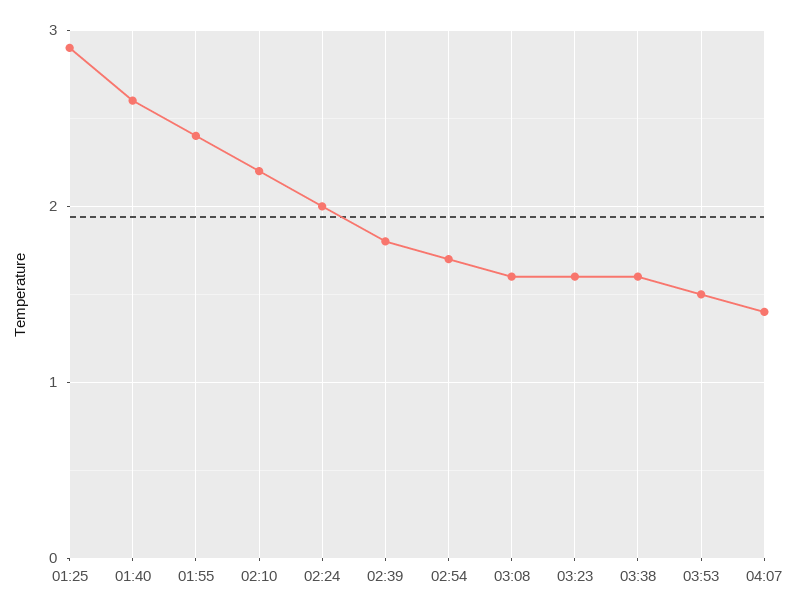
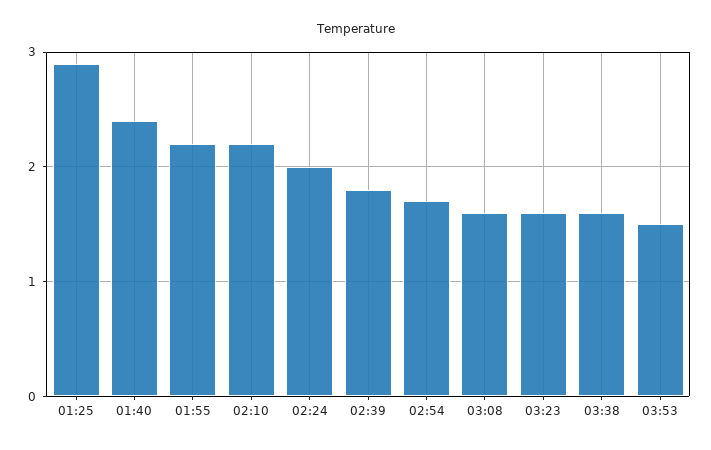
  {
    "01:25": 2.9,
-   "01:40": 2.6,
+   "01:40": 2.4,
-   "01:55": 2.4,
+   "01:55": 2.2,
    "02:10": 2.2,
    "02:24": 2,
    "02:39": 1.8,
    "02:54": 1.7,
    "03:08": 1.6,
    "03:23": 1.6,
    "03:38": 1.6,
-   "03:53": 1.5,
+   "03:53": 1.5
-   "04:07": 1.4
  }

